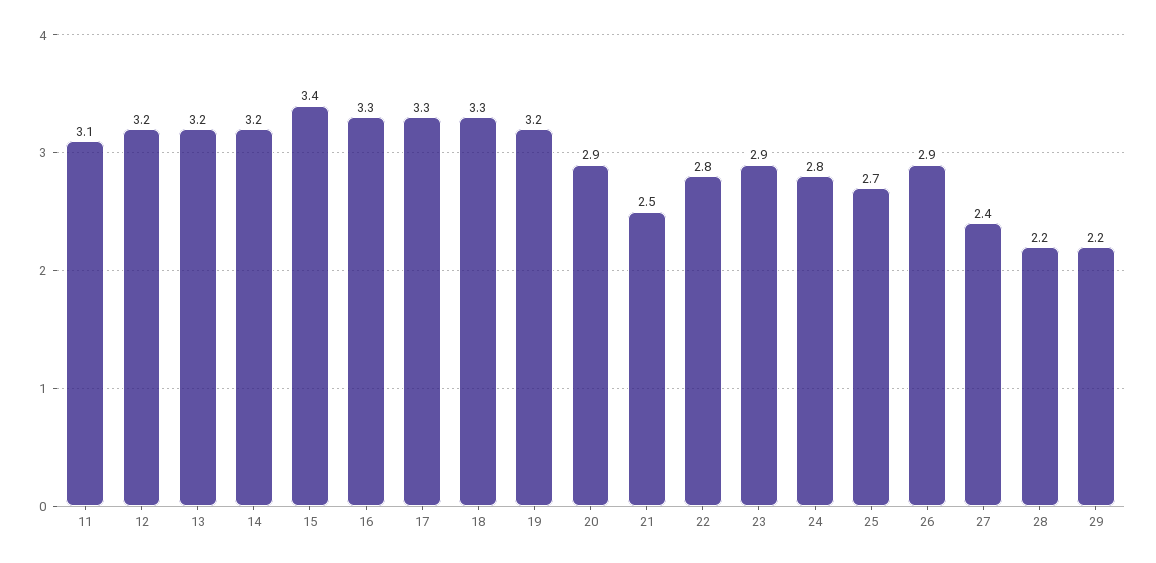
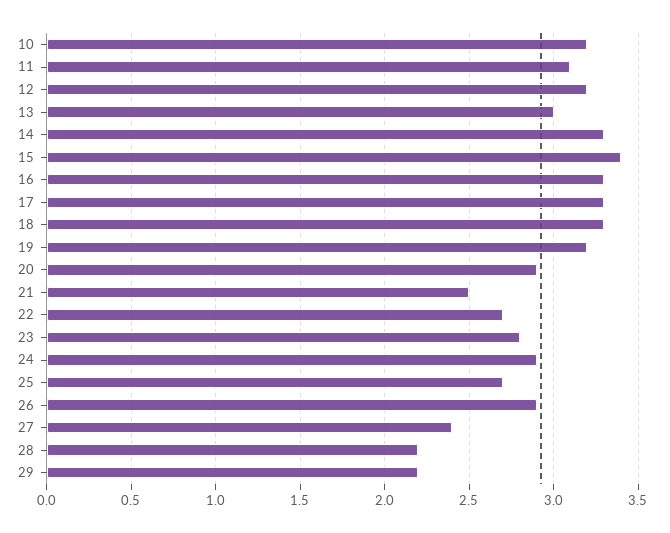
  {
    "11": 3.1,
    "12": 3.2,
-   "13": 3.2,
+   "13": 3,
-   "14": 3.2,
+   "14": 3.3,
    "15": 3.4,
    "16": 3.3,
    "17": 3.3,
    "18": 3.3,
    "19": 3.2,
    "20": 2.9,
    "21": 2.5,
-   "22": 2.8,
+   "22": 2.7,
-   "23": 2.9,
+   "23": 2.8,
-   "24": 2.8,
+   "24": 2.9,
    "25": 2.7,
    "26": 2.9,
    "27": 2.4,
    "28": 2.2,
-   "29": 2.2
+   "29": 2.2,
+   "10": 3.2
  }

